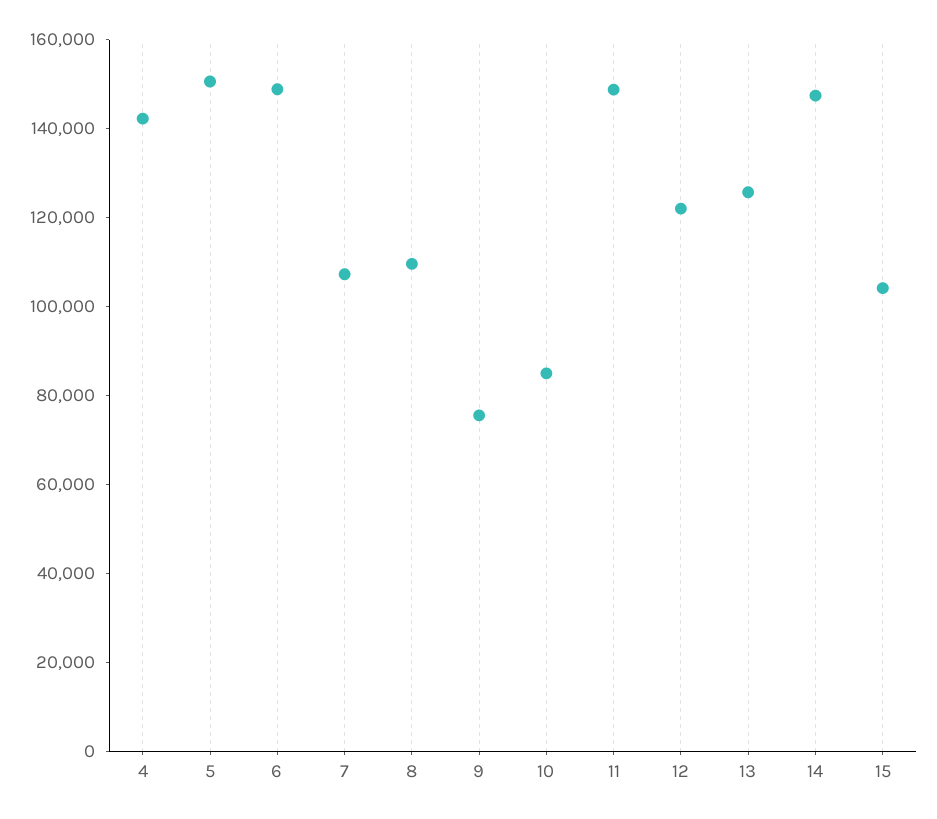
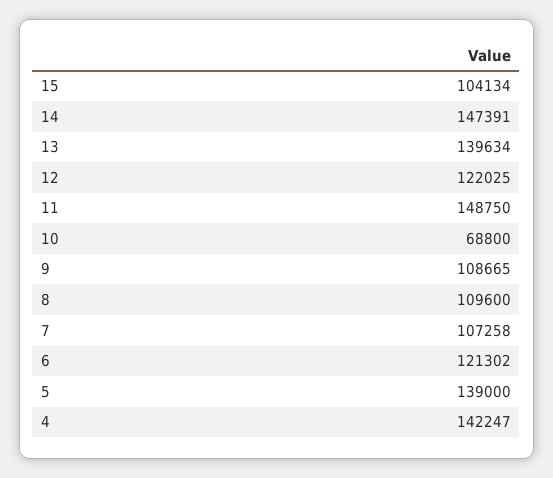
  {
    "4": 142247,
-   "5": 150000,
+   "5": 139000,
-   "6": 150000,
+   "6": 121302,
    "7": 107258,
    "8": 109600,
-   "9": 75000,
+   "9": 108665,
-   "10": 85000,
+   "10": 68800,
    "11": 148750,
    "12": 122025,
-   "13": 125000,
+   "13": 139634,
    "14": 147391,
    "15": 104134
  }

